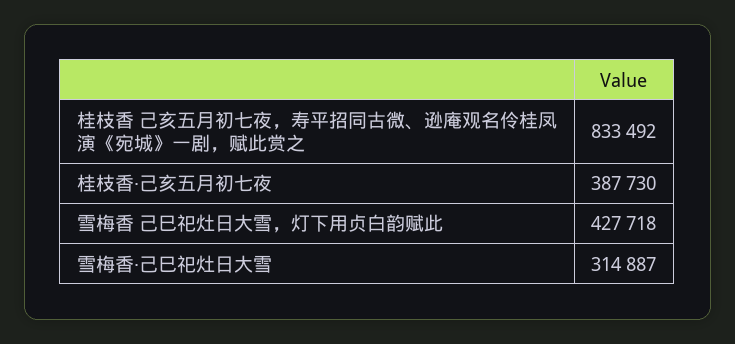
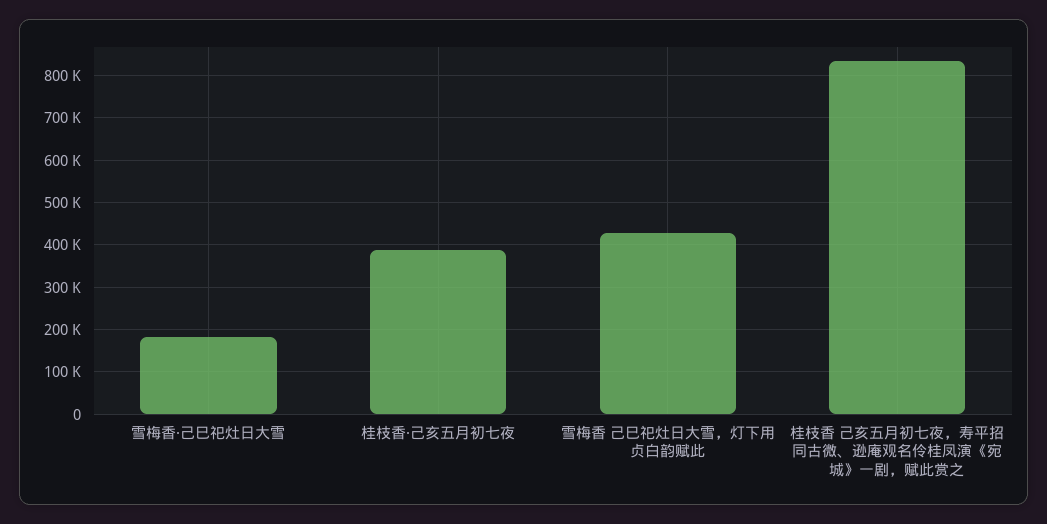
  {
    "桂枝香 己亥五月初七夜，寿平招同古微、逊庵观名伶桂凤演《宛城》一剧，赋此赏之": 833492,
    "桂枝香·己亥五月初七夜": 387730,
    "雪梅香 己巳祀灶日大雪，灯下用贞白韵赋此": 427718,
-   "雪梅香·己巳祀灶日大雪": 314887
+   "雪梅香·己巳祀灶日大雪": 180000
  }

